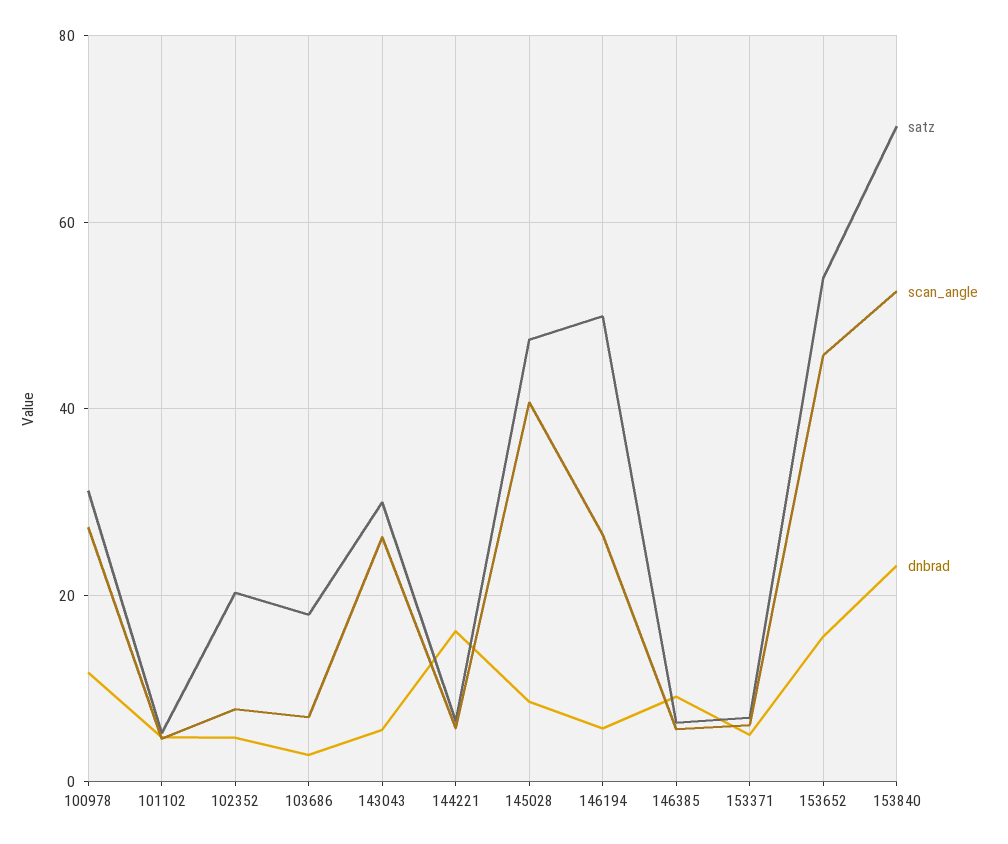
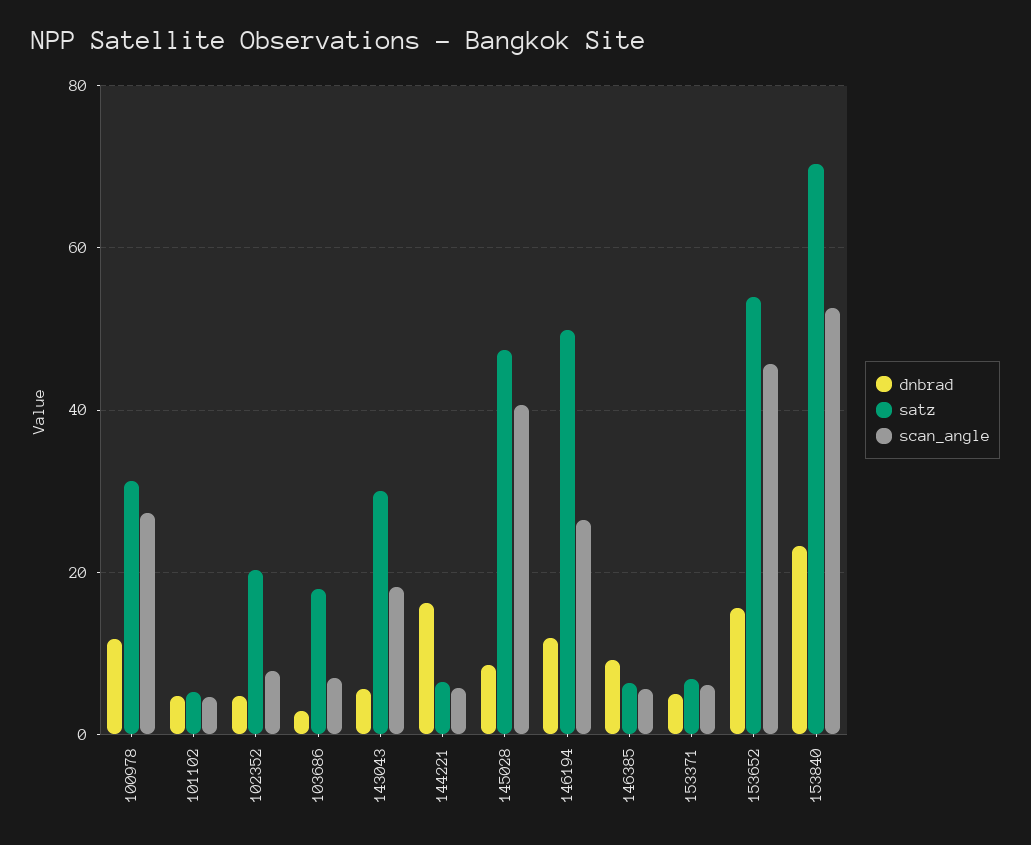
  {
    "satz": {
      "100978": 32,
      "101102": 6,
      "102352": 20,
      "103686": 18,
      "143043": 30,
      "144221": 6,
      "145028": 48,
      "146194": 50,
      "146385": 6,
      "153371": 6,
      "153652": 54,
      "153840": 70
    },
    "scan_angle": {
      "100978": 28,
      "101102": 4,
      "102352": 8,
      "103686": 6,
-     "143043": 26,
+     "143043": 18,
      "144221": 6,
      "145028": 40,
      "146194": 26,
      "146385": 6,
      "153371": 6,
      "153652": 46,
      "153840": 52
    },
    "dnbrad": {
      "100978": 12,
      "101102": 4,
      "102352": 4,
      "103686": 2,
      "143043": 6,
      "144221": 16,
      "145028": 8,
-     "146194": 6,
+     "146194": 12,
      "146385": 10,
      "153371": 6,
      "153652": 16,
      "153840": 24
    }
  }

